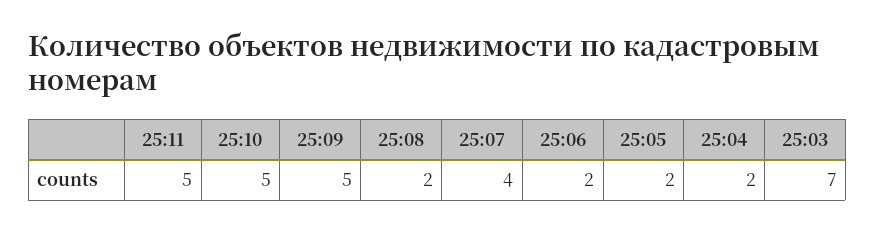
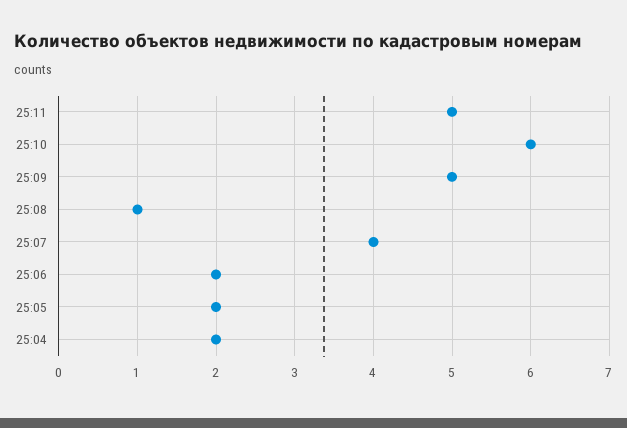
  {
    "25:11": 5,
-   "25:10": 5,
+   "25:10": 6,
    "25:09": 5,
-   "25:08": 2,
+   "25:08": 1,
    "25:07": 4,
    "25:06": 2,
    "25:05": 2,
-   "25:04": 2,
+   "25:04": 2
-   "25:03": 7
  }

